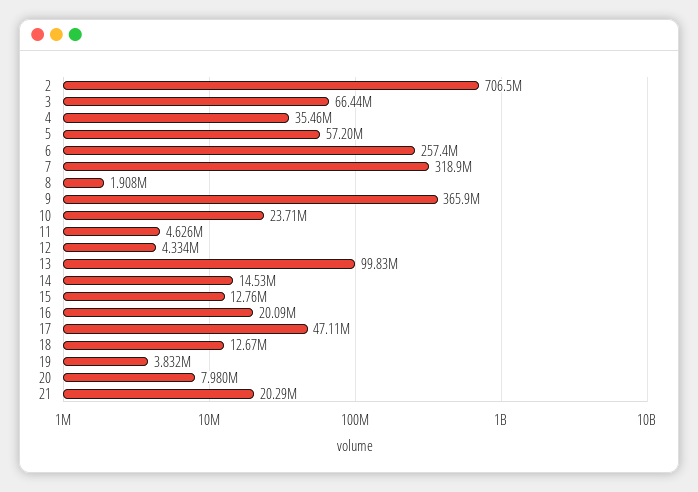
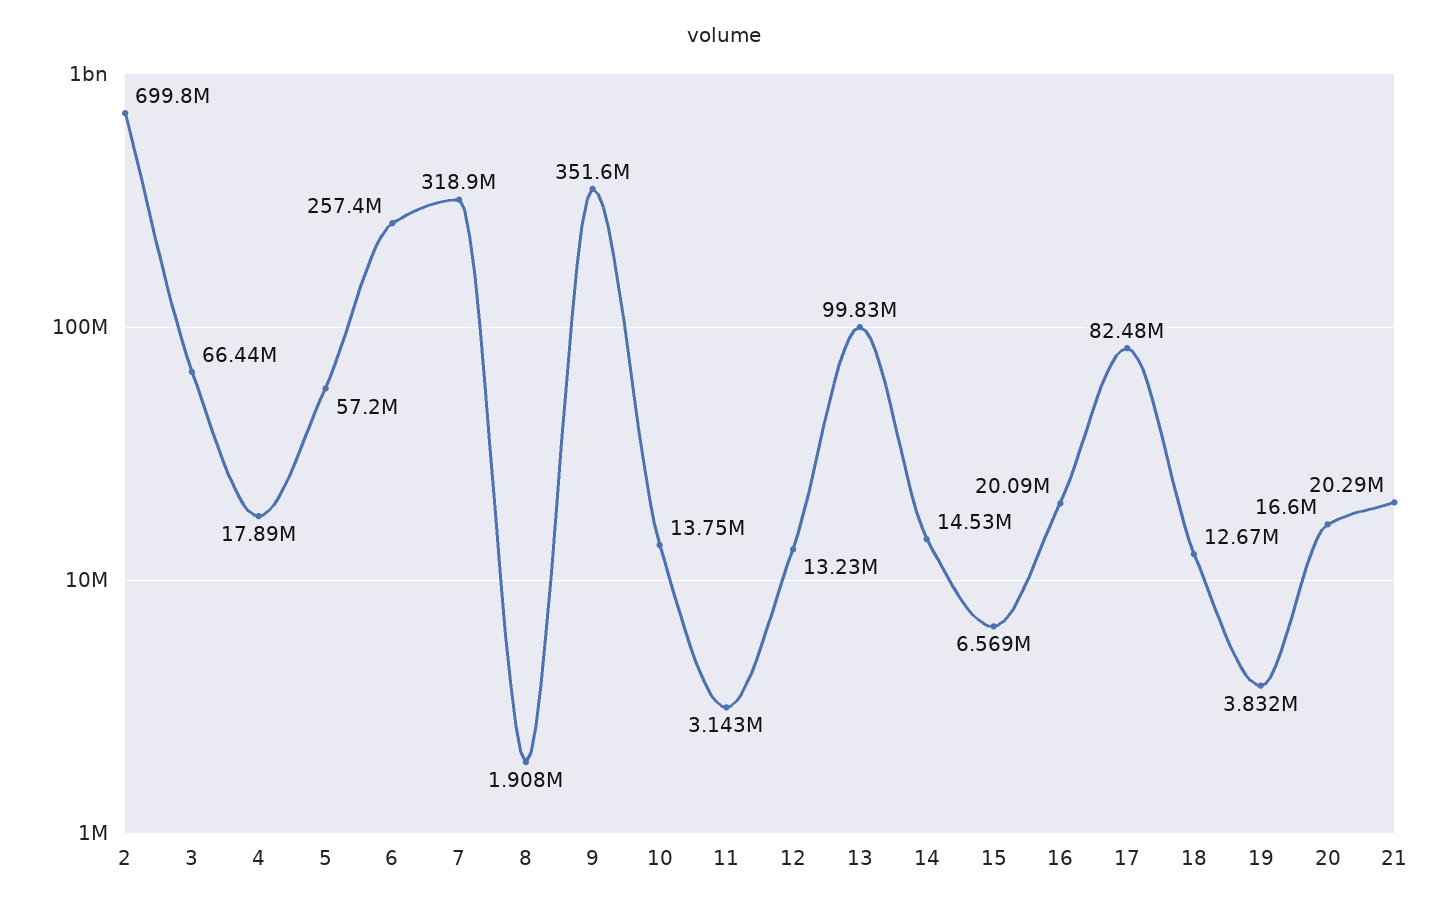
  {
-   "2": 706500000,
+   "2": 699800000,
    "3": 66440000,
-   "4": 35460000,
+   "4": 17890000,
    "5": 57200000,
    "6": 257400000,
    "7": 318900000,
    "8": 1908000,
-   "9": 365900000,
+   "9": 351600000,
-   "10": 23710000,
+   "10": 13750000,
-   "11": 4626000,
+   "11": 3143000,
-   "12": 4334000,
+   "12": 13230000,
    "13": 99830000,
    "14": 14530000,
-   "15": 12760000,
+   "15": 6569000,
    "16": 20090000,
-   "17": 47110000,
+   "17": 82480000,
    "18": 12670000,
    "19": 3832000,
-   "20": 7980000,
+   "20": 16600000,
    "21": 20290000
  }

